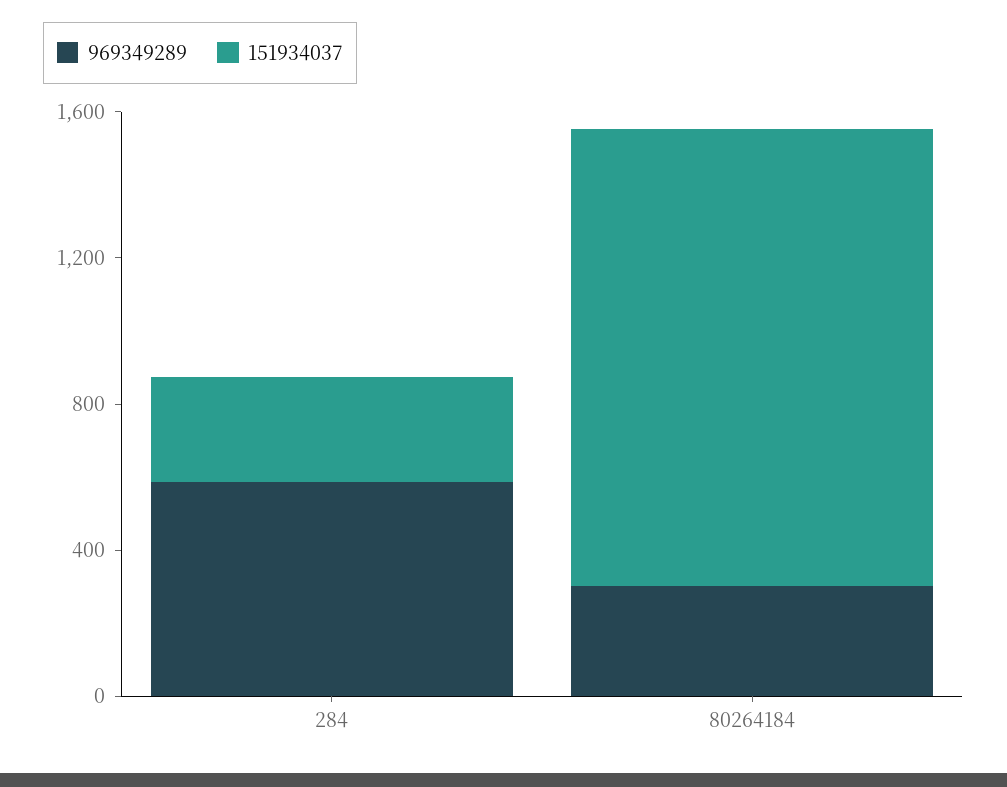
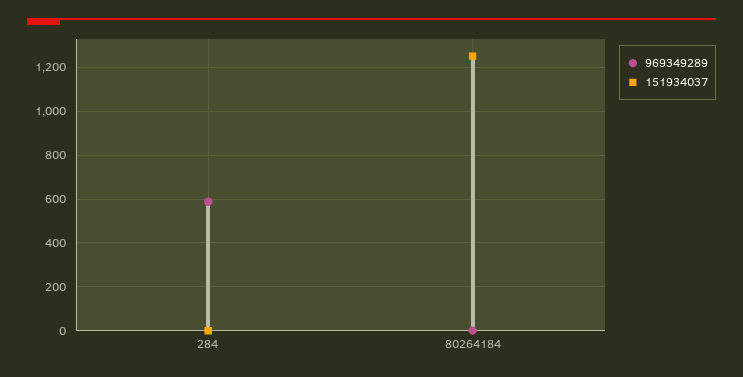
  {
    "969349289": {
      "284": 600,
-     "80264184": 300
+     "80264184": 0
    },
    "151934037": {
-     "284": 300,
+     "284": 0,
      "80264184": 1250
    }
  }

